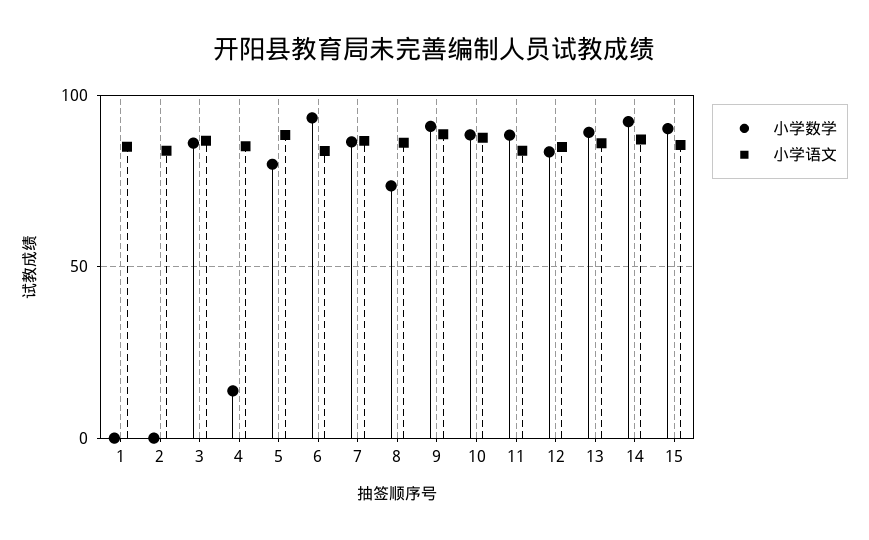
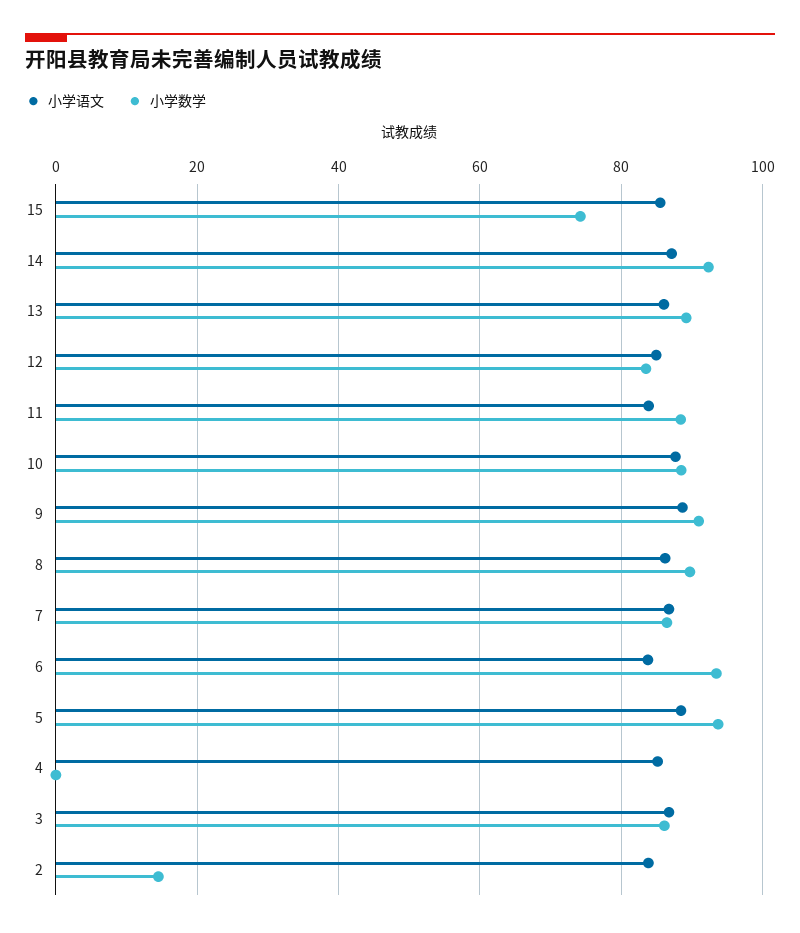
  {
    "小学数学": {
-     "1": 0,
-     "2": 0,
+     "2": 14,
      "3": 86,
-     "4": 15,
+     "4": 0,
-     "5": 80,
+     "5": 94,
      "6": 94,
      "7": 86,
-     "8": 75,
+     "8": 90,
      "9": 90,
      "10": 88,
      "11": 88,
      "12": 84,
      "13": 90,
      "14": 92,
-     "15": 90
+     "15": 74
    },
    "小学语文": {
-     "1": 85,
      "2": 84,
      "3": 86,
      "4": 86,
      "5": 88,
      "6": 84,
      "7": 86,
      "8": 86,
      "9": 88,
      "10": 88,
      "11": 84,
      "12": 84,
      "13": 86,
      "14": 88,
      "15": 86
    }
  }

